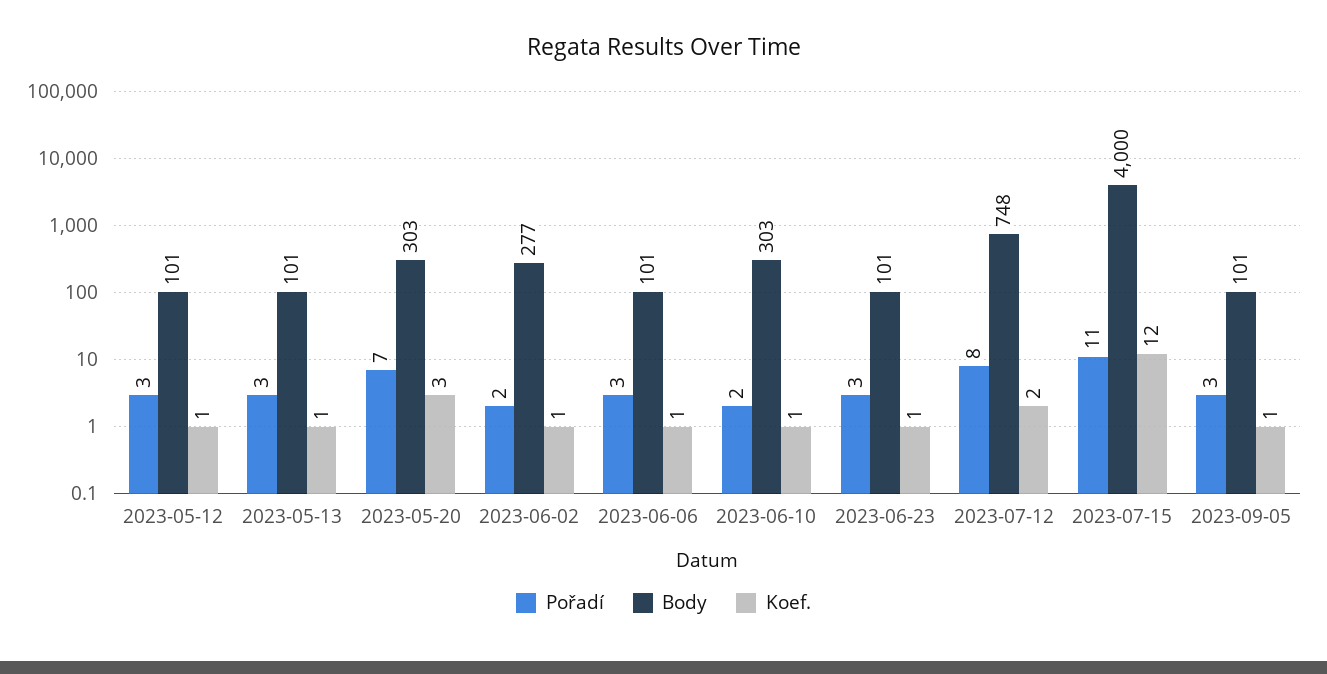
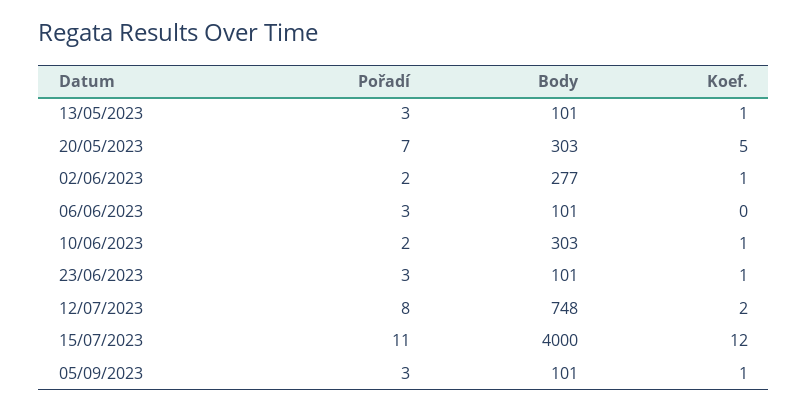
  {
    "Pořadí": {
-     "2023-05-12": 3,
      "2023-05-13": 3,
      "2023-05-20": 7,
      "2023-06-02": 2,
      "2023-06-06": 3,
      "2023-06-10": 2,
      "2023-06-23": 3,
      "2023-07-12": 8,
      "2023-07-15": 11,
      "2023-09-05": 3
    },
    "Body": {
-     "2023-05-12": 101,
      "2023-05-13": 101,
      "2023-05-20": 303,
      "2023-06-02": 277,
      "2023-06-06": 101,
      "2023-06-10": 303,
      "2023-06-23": 101,
      "2023-07-12": 748,
      "2023-07-15": 4000,
      "2023-09-05": 101
    },
    "Koef.": {
-     "2023-05-12": 1,
      "2023-05-13": 1,
-     "2023-05-20": 3,
+     "2023-05-20": 5,
      "2023-06-02": 1,
-     "2023-06-06": 1,
+     "2023-06-06": 0,
      "2023-06-10": 1,
      "2023-06-23": 1,
      "2023-07-12": 2,
      "2023-07-15": 12,
      "2023-09-05": 1
    }
  }

